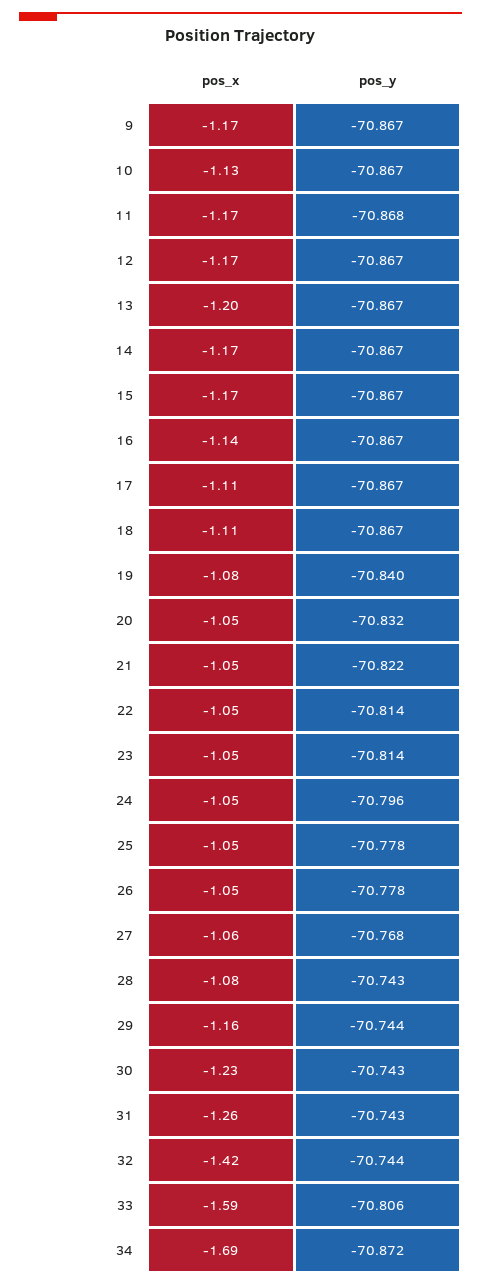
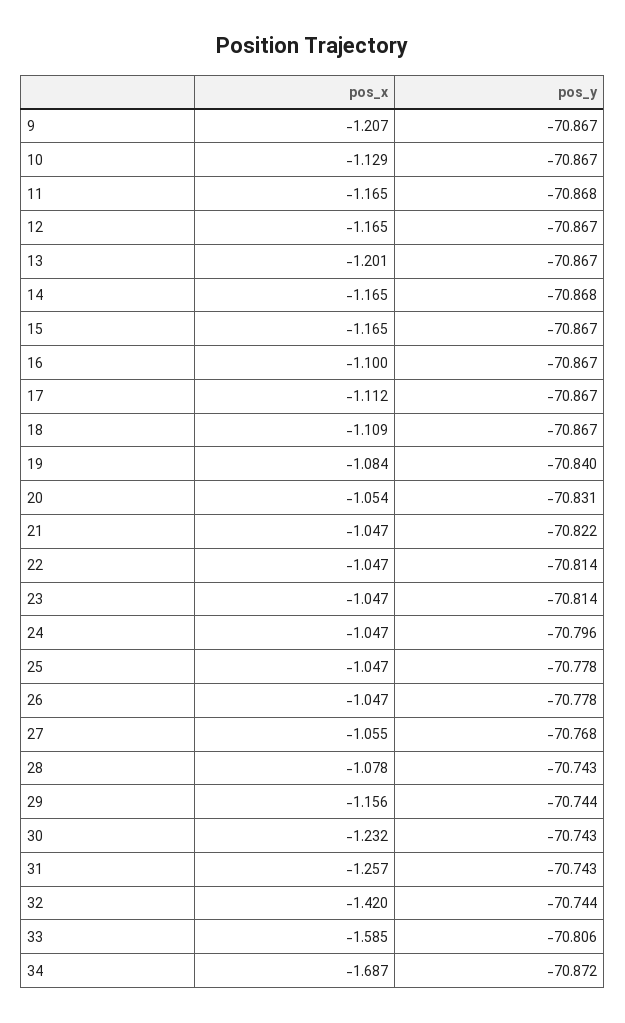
  {
    "pos_x": {
-     "9": -1.17,
+     "9": -1.207,
      "10": -1.129,
      "11": -1.165,
      "12": -1.165,
      "13": -1.201,
      "14": -1.165,
      "15": -1.165,
-     "16": -1.14,
+     "16": -1.1,
      "17": -1.112,
      "18": -1.109,
      "19": -1.084,
      "20": -1.054,
      "21": -1.047,
      "22": -1.047,
      "23": -1.047,
      "24": -1.047,
      "25": -1.047,
      "26": -1.047,
      "27": -1.055,
      "28": -1.078,
      "29": -1.156,
      "30": -1.232,
      "31": -1.257,
      "32": -1.42,
      "33": -1.585,
      "34": -1.687
    },
    "pos_y": {
      "9": -70.867,
      "10": -70.867,
      "11": -70.868,
      "12": -70.867,
      "13": -70.867,
-     "14": -70.867,
+     "14": -70.868,
      "15": -70.867,
      "16": -70.867,
      "17": -70.867,
      "18": -70.867,
      "19": -70.84,
-     "20": -70.832,
+     "20": -70.831,
      "21": -70.822,
      "22": -70.814,
      "23": -70.814,
      "24": -70.796,
      "25": -70.778,
      "26": -70.778,
      "27": -70.768,
      "28": -70.743,
      "29": -70.744,
      "30": -70.743,
      "31": -70.743,
      "32": -70.744,
      "33": -70.806,
      "34": -70.872
    }
  }

